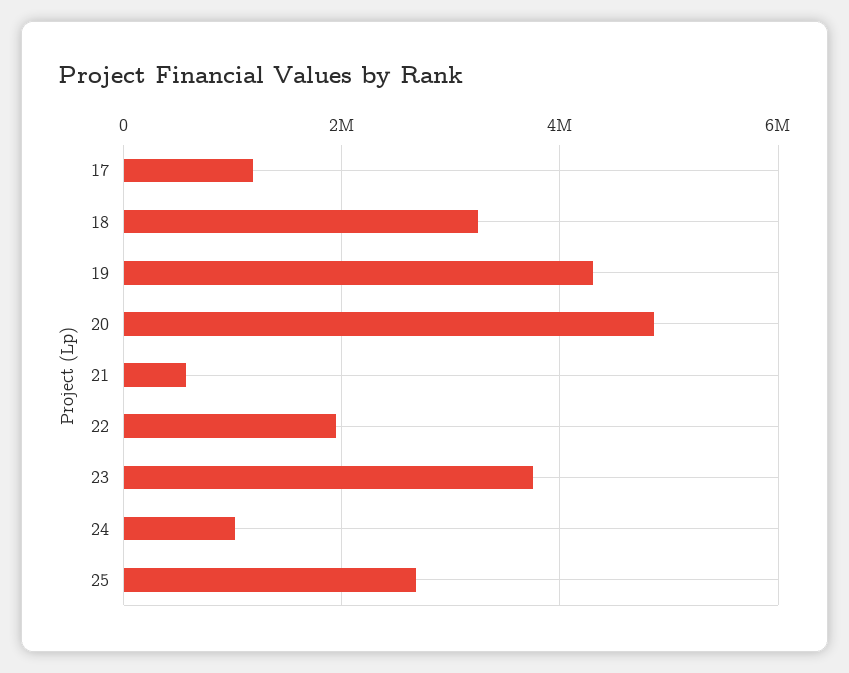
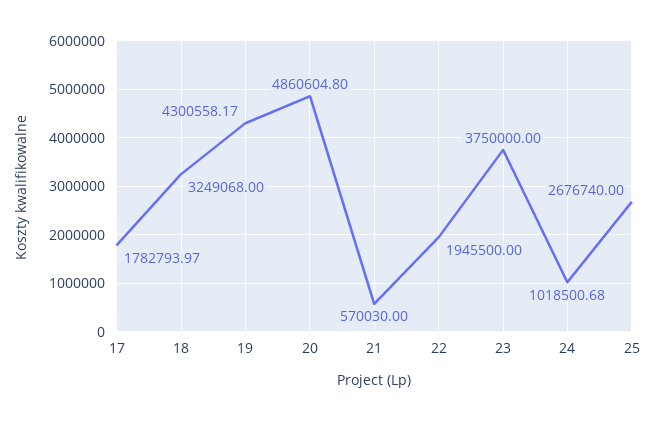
  {
-   "17": 1200000,
+   "17": 1782793.97,
    "18": 3249068,
    "19": 4300558.17,
    "20": 4860604.8,
    "21": 570030,
    "22": 1945500,
    "23": 3750000,
    "24": 1018500.68,
    "25": 2676740
  }

